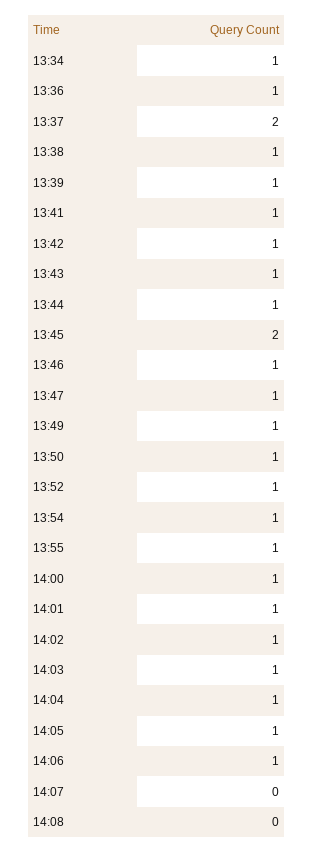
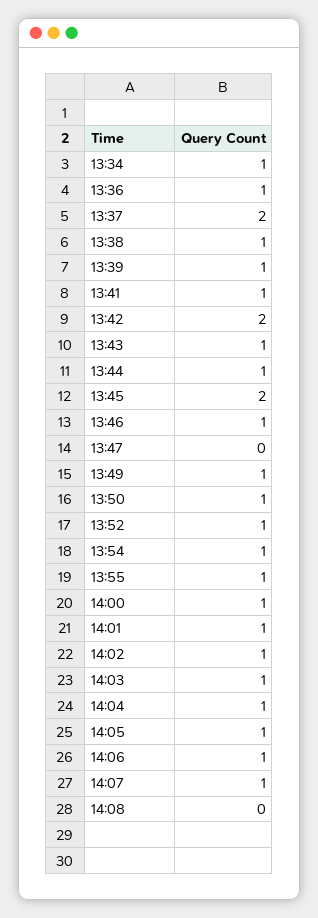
  {
    "13:34": 1,
    "13:36": 1,
    "13:37": 2,
    "13:38": 1,
    "13:39": 1,
    "13:41": 1,
-   "13:42": 1,
+   "13:42": 2,
    "13:43": 1,
    "13:44": 1,
    "13:45": 2,
    "13:46": 1,
-   "13:47": 1,
+   "13:47": 0,
    "13:49": 1,
    "13:50": 1,
    "13:52": 1,
    "13:54": 1,
    "13:55": 1,
    "14:00": 1,
    "14:01": 1,
    "14:02": 1,
    "14:03": 1,
    "14:04": 1,
    "14:05": 1,
    "14:06": 1,
-   "14:07": 0,
+   "14:07": 1,
    "14:08": 0
  }

